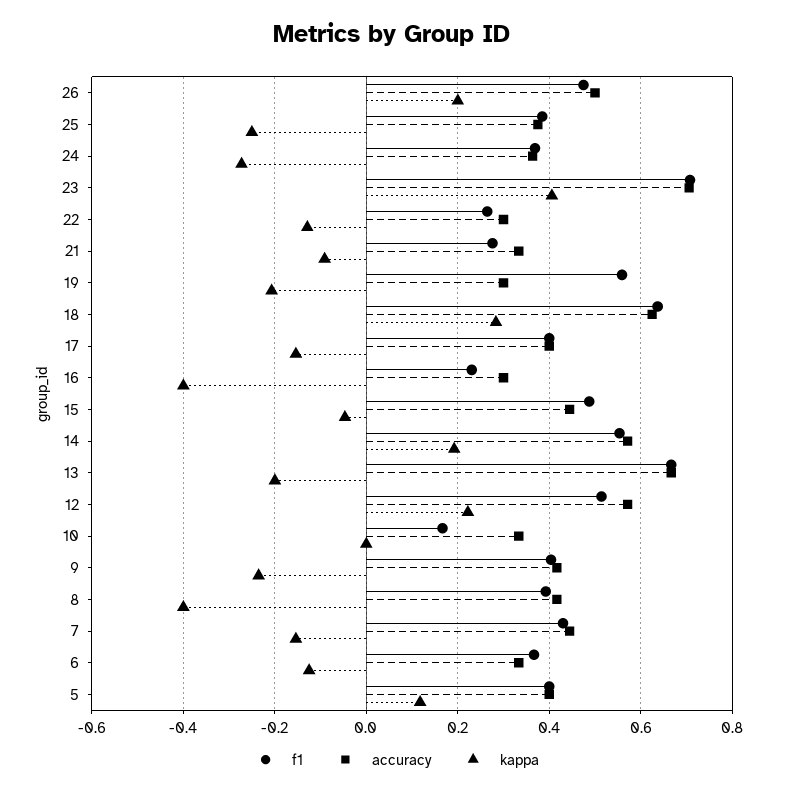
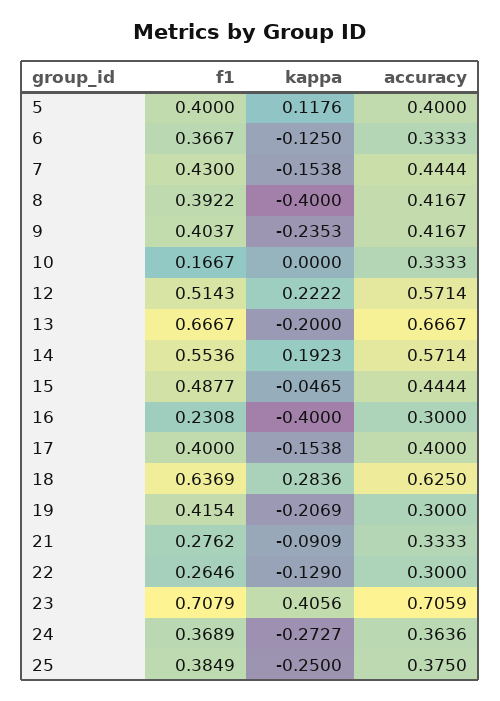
  {
    "f1": {
-     "26": 0.48,
      "25": 0.3849,
      "24": 0.3689,
      "23": 0.7079,
      "22": 0.2646,
      "21": 0.2762,
-     "19": 0.56,
+     "19": 0.4154,
      "18": 0.6369,
      "17": 0.4,
      "16": 0.2308,
      "15": 0.4877,
      "14": 0.5536,
      "13": 0.6667,
      "12": 0.5143,
      "10": 0.1667,
      "9": 0.4037,
      "8": 0.3922,
      "7": 0.43,
      "6": 0.3667,
      "5": 0.4
    },
    "accuracy": {
-     "26": 0.5,
      "25": 0.375,
      "24": 0.3636,
      "23": 0.7059,
      "22": 0.3,
      "21": 0.3333,
      "19": 0.3,
      "18": 0.625,
      "17": 0.4,
      "16": 0.3,
      "15": 0.4444,
      "14": 0.5714,
      "13": 0.6667,
      "12": 0.5714,
      "10": 0.3333,
      "9": 0.4167,
      "8": 0.4167,
      "7": 0.4444,
      "6": 0.3333,
      "5": 0.4
    },
    "kappa": {
-     "26": 0.2,
      "25": -0.25,
      "24": -0.2727,
      "23": 0.4056,
      "22": -0.129,
      "21": -0.0909,
      "19": -0.2069,
      "18": 0.2836,
      "17": -0.1538,
      "16": -0.4,
      "15": -0.0465,
      "14": 0.1923,
      "13": -0.2,
      "12": 0.2222,
      "10": 0,
      "9": -0.2353,
      "8": -0.4,
      "7": -0.1538,
      "6": -0.125,
      "5": 0.1176
    }
  }

